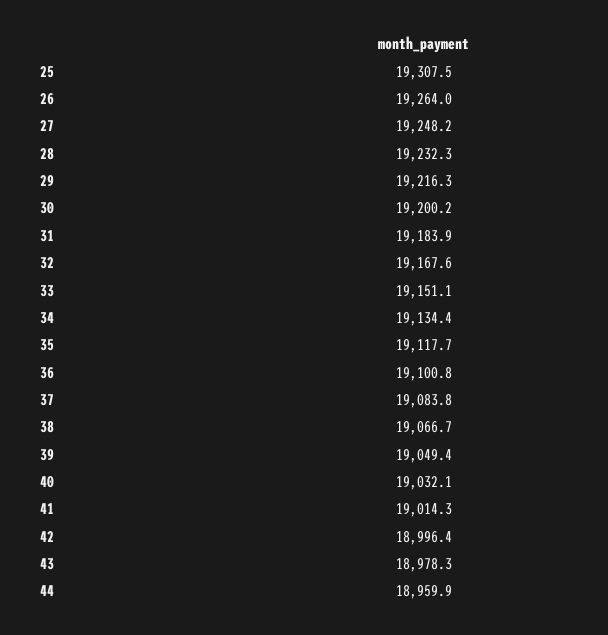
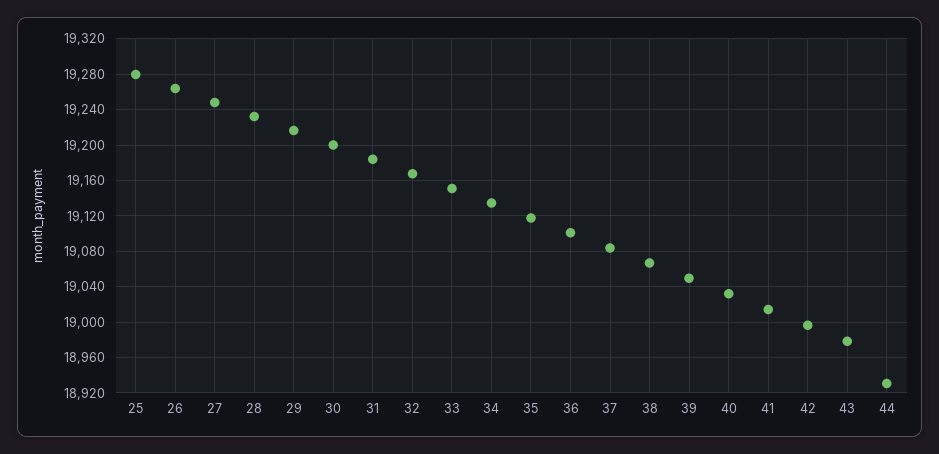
  {
-   "25": 19307.5,
+   "25": 19280,
    "26": 19264,
    "27": 19248.2,
    "28": 19232.3,
    "29": 19216.3,
    "30": 19200.2,
    "31": 19183.9,
    "32": 19167.6,
    "33": 19151.1,
    "34": 19134.4,
    "35": 19117.7,
    "36": 19100.8,
    "37": 19083.8,
    "38": 19066.7,
    "39": 19049.4,
    "40": 19032.1,
    "41": 19014.3,
    "42": 18996.4,
    "43": 18978.3,
-   "44": 18959.9
+   "44": 18930
  }

